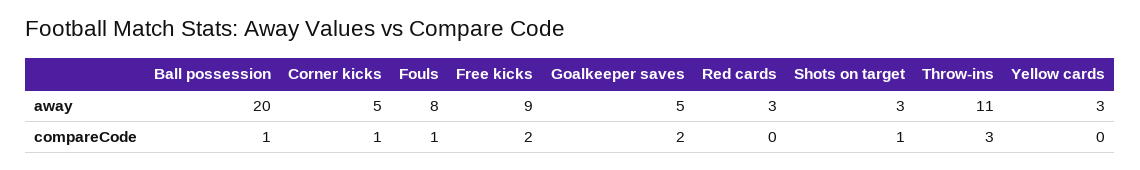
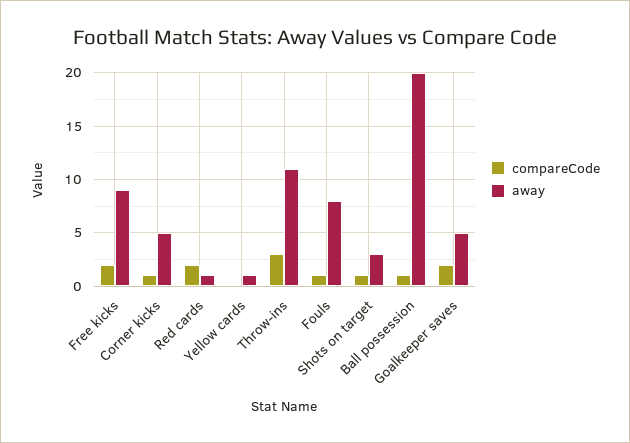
  {
    "away": {
      "Ball possession": 20,
      "Corner kicks": 5,
      "Fouls": 8,
      "Free kicks": 9,
      "Goalkeeper saves": 5,
-     "Red cards": 3,
+     "Red cards": 1,
      "Shots on target": 3,
      "Throw-ins": 11,
-     "Yellow cards": 3
+     "Yellow cards": 1
    },
    "compareCode": {
      "Ball possession": 1,
      "Corner kicks": 1,
      "Fouls": 1,
      "Free kicks": 2,
      "Goalkeeper saves": 2,
-     "Red cards": 0,
+     "Red cards": 2,
      "Shots on target": 1,
      "Throw-ins": 3,
      "Yellow cards": 0
    }
  }

